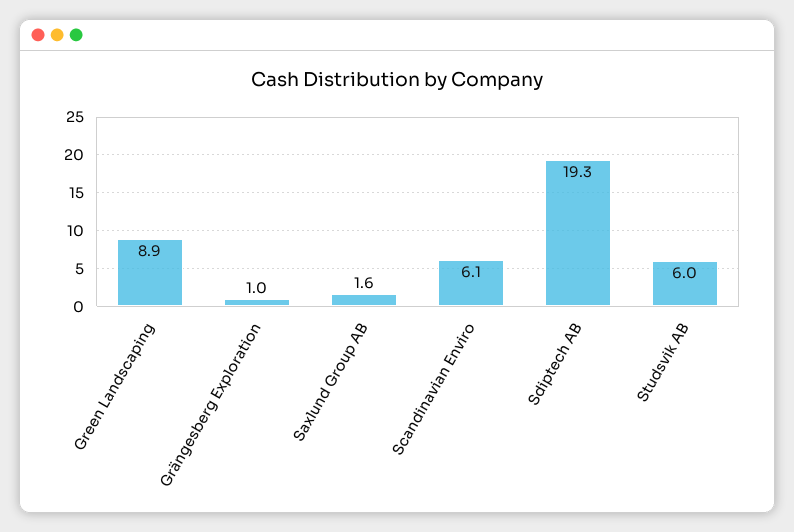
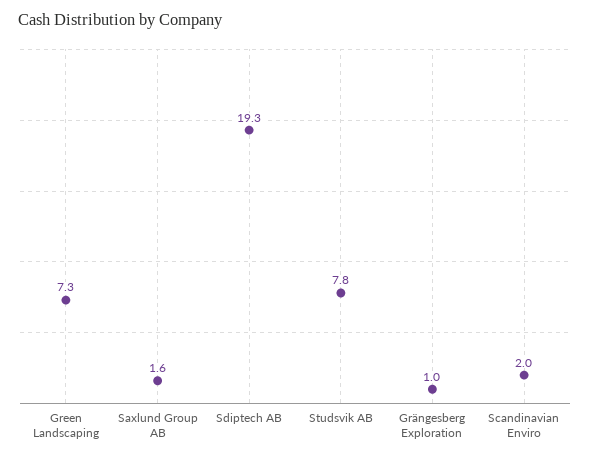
  {
-   "Green Landscaping": 8.9,
+   "Green Landscaping": 7.3,
    "Grängesberg Exploration": 1,
    "Saxlund Group AB": 1.6,
-   "Scandinavian Enviro": 6.1,
+   "Scandinavian Enviro": 2,
    "Sdiptech AB": 19.3,
-   "Studsvik AB": 6
+   "Studsvik AB": 7.8
  }

